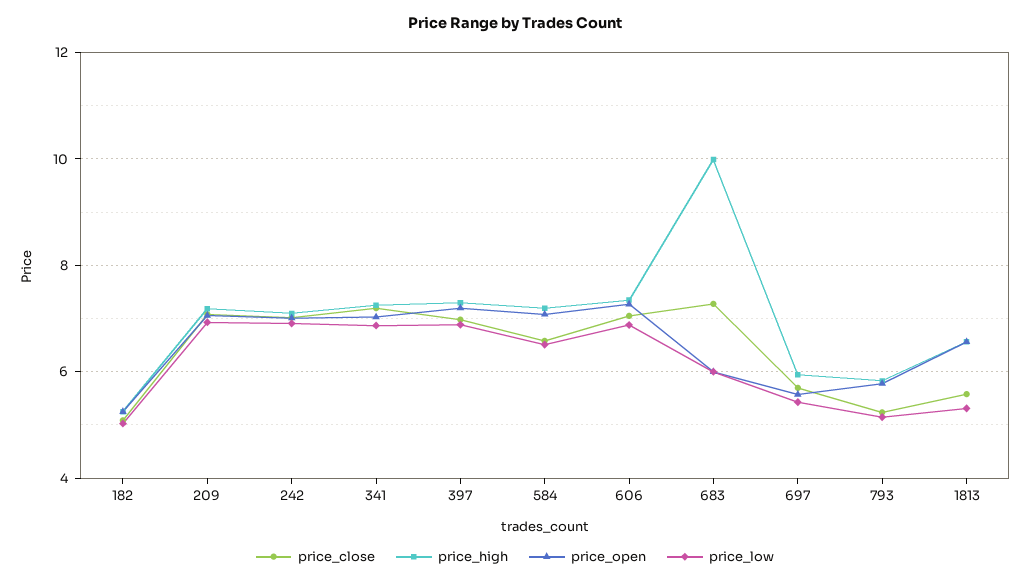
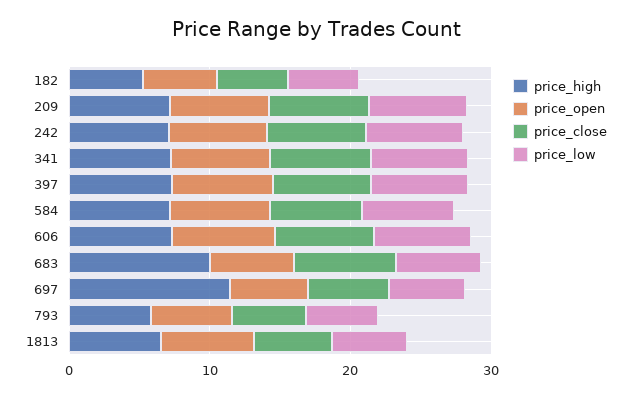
  {
    "price_close": {
      "182": 5,
      "209": 7,
      "242": 7,
      "341": 7.2,
      "397": 7,
      "584": 6.6,
      "606": 7,
      "683": 7.2,
      "697": 5.8,
      "793": 5.2,
      "1813": 5.6
    },
    "price_high": {
      "182": 5.2,
      "209": 7.2,
      "242": 7,
      "341": 7.2,
      "397": 7.2,
      "584": 7.2,
      "606": 7.4,
      "683": 10,
-     "697": 6,
+     "697": 12,
      "793": 5.8,
      "1813": 6.6
    },
    "price_open": {
      "182": 5.2,
      "209": 7,
      "242": 7,
      "341": 7,
      "397": 7.2,
      "584": 7,
      "606": 7.2,
      "683": 6,
      "697": 5.6,
      "793": 5.8,
      "1813": 6.6
    },
    "price_low": {
      "182": 5,
      "209": 7,
      "242": 7,
      "341": 6.8,
      "397": 6.8,
      "584": 6.6,
      "606": 6.8,
      "683": 6,
      "697": 5.4,
      "793": 5.2,
      "1813": 5.4
    }
  }

